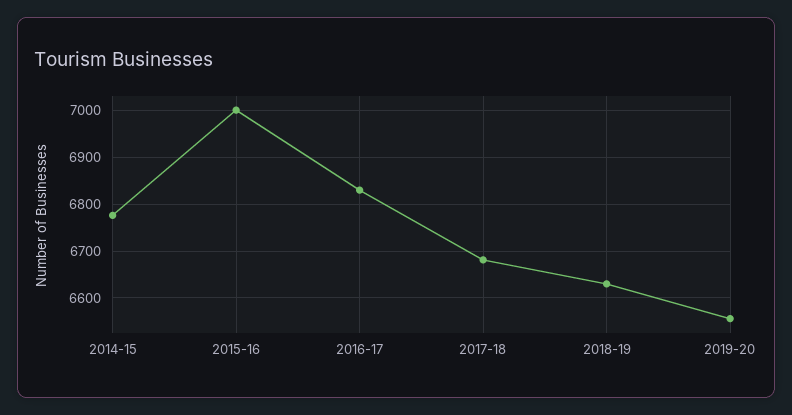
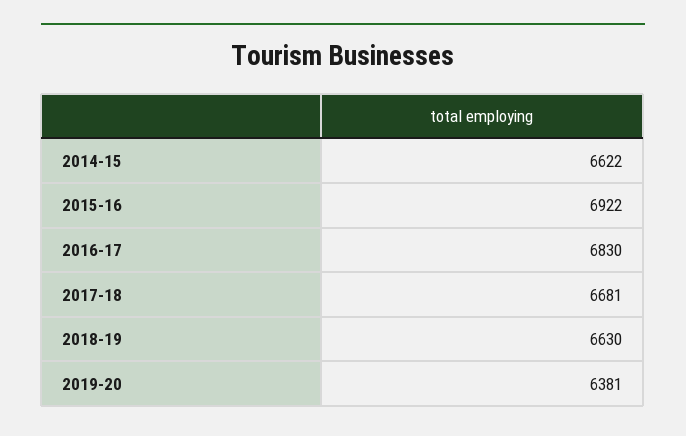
  {
-   "2014-15": 6780,
+   "2014-15": 6622,
-   "2015-16": 7000,
+   "2015-16": 6922,
    "2016-17": 6830,
    "2017-18": 6681,
    "2018-19": 6630,
-   "2019-20": 6560
+   "2019-20": 6381
  }

